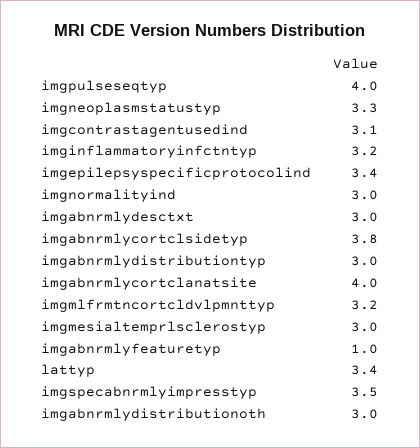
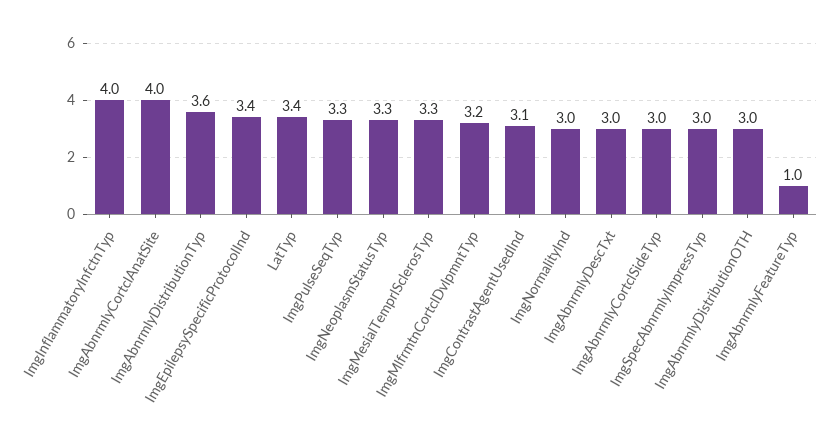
  {
-   "imgpulseseqtyp": 4,
+   "imgpulseseqtyp": 3.3,
    "imgneoplasmstatustyp": 3.3,
    "imgcontrastagentusedind": 3.1,
-   "imginflammatoryinfctntyp": 3.2,
+   "imginflammatoryinfctntyp": 4,
    "imgepilepsyspecificprotocolind": 3.4,
    "imgnormalityind": 3,
    "imgabnrmlydesctxt": 3,
-   "imgabnrmlycortclsidetyp": 3.8,
+   "imgabnrmlycortclsidetyp": 3,
-   "imgabnrmlydistributiontyp": 3,
+   "imgabnrmlydistributiontyp": 3.6,
    "imgabnrmlycortclanatsite": 4,
    "imgmlfrmtncortcldvlpmnttyp": 3.2,
-   "imgmesialtemprlsclerostyp": 3,
+   "imgmesialtemprlsclerostyp": 3.3,
    "imgabnrmlyfeaturetyp": 1,
    "lattyp": 3.4,
-   "imgspecabnrmlyimpresstyp": 3.5,
+   "imgspecabnrmlyimpresstyp": 3,
    "imgabnrmlydistributionoth": 3
  }

